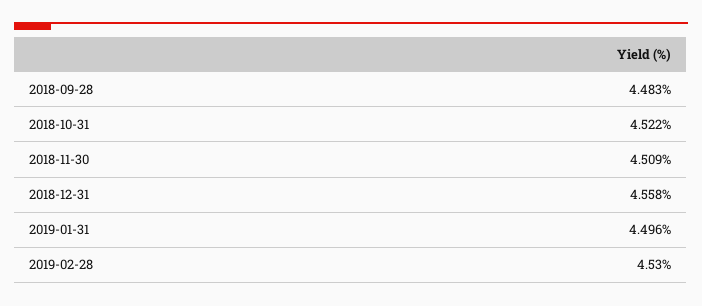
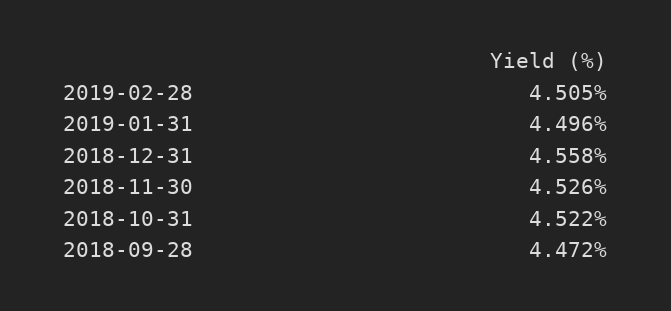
  {
-   "2018-09-28": 4.483,
+   "2018-09-28": 4.472,
    "2018-10-31": 4.522,
-   "2018-11-30": 4.509,
+   "2018-11-30": 4.526,
    "2018-12-31": 4.558,
    "2019-01-31": 4.496,
-   "2019-02-28": 4.53
+   "2019-02-28": 4.505
  }

